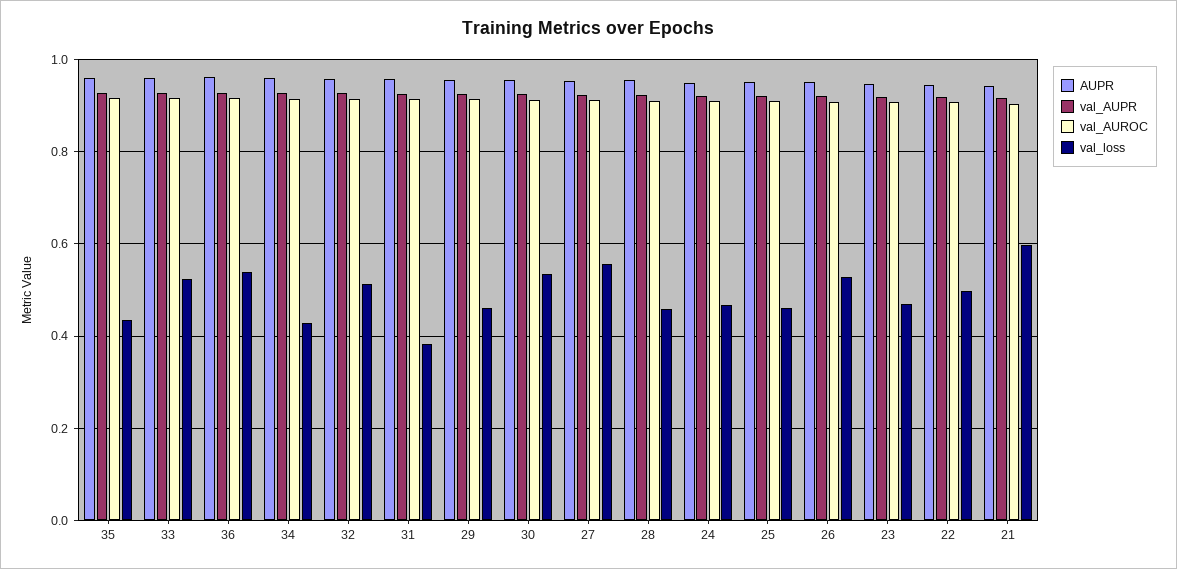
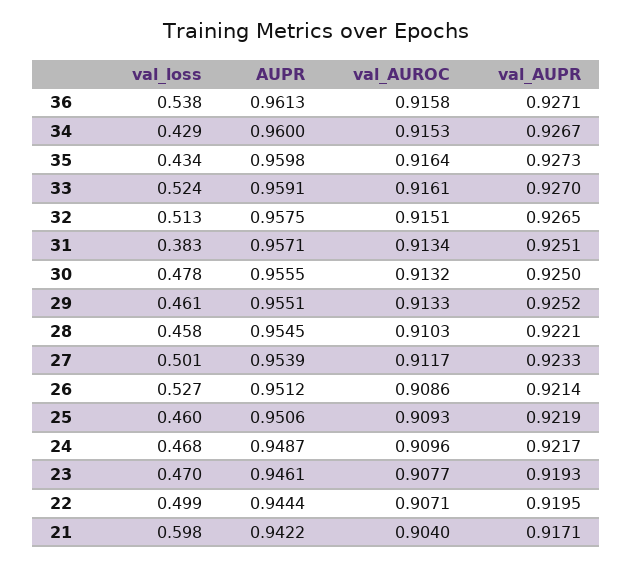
  {
    "AUPR": {
      "35": 0.9598,
      "33": 0.9591,
      "36": 0.9613,
      "34": 0.96,
      "32": 0.9575,
      "31": 0.9571,
      "29": 0.9551,
      "30": 0.9555,
      "27": 0.9539,
      "28": 0.9545,
      "24": 0.9487,
      "25": 0.9506,
      "26": 0.9512,
      "23": 0.9461,
      "22": 0.9444,
      "21": 0.9422
    },
    "val_AUPR": {
      "35": 0.9273,
      "33": 0.927,
      "36": 0.9271,
      "34": 0.9267,
      "32": 0.9265,
      "31": 0.9251,
      "29": 0.9252,
      "30": 0.925,
      "27": 0.9233,
      "28": 0.9221,
      "24": 0.9217,
      "25": 0.9219,
      "26": 0.9214,
      "23": 0.9193,
      "22": 0.9195,
      "21": 0.9171
    },
    "val_AUROC": {
      "35": 0.9164,
      "33": 0.9161,
      "36": 0.9158,
      "34": 0.9153,
      "32": 0.9151,
      "31": 0.9134,
      "29": 0.9133,
      "30": 0.9132,
      "27": 0.9117,
      "28": 0.9103,
      "24": 0.9096,
      "25": 0.9093,
      "26": 0.9086,
      "23": 0.9077,
      "22": 0.9071,
      "21": 0.904
    },
    "val_loss": {
      "35": 0.434,
      "33": 0.524,
      "36": 0.538,
      "34": 0.429,
      "32": 0.513,
      "31": 0.383,
      "29": 0.461,
-     "30": 0.54,
+     "30": 0.478,
-     "27": 0.56,
+     "27": 0.501,
      "28": 0.458,
      "24": 0.468,
      "25": 0.46,
      "26": 0.527,
      "23": 0.47,
      "22": 0.499,
      "21": 0.598
    }
  }

